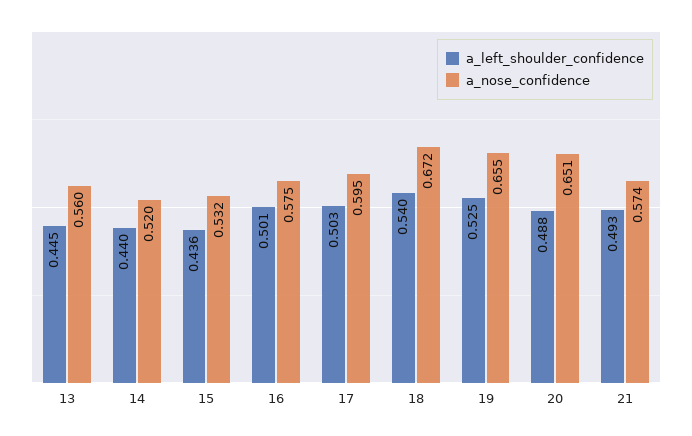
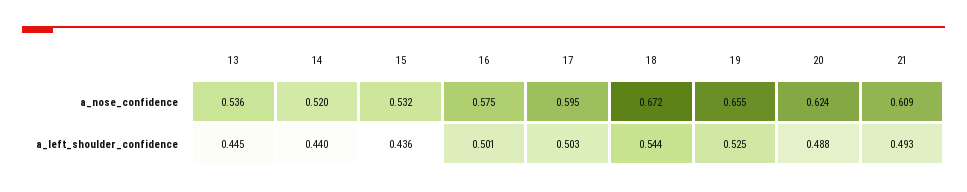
  {
    "a_left_shoulder_confidence": {
      "13": 0.445,
      "14": 0.44,
      "15": 0.436,
      "16": 0.501,
      "17": 0.503,
-     "18": 0.54,
+     "18": 0.544,
      "19": 0.525,
      "20": 0.488,
      "21": 0.493
    },
    "a_nose_confidence": {
-     "13": 0.56,
+     "13": 0.536,
      "14": 0.52,
      "15": 0.532,
      "16": 0.575,
      "17": 0.595,
      "18": 0.672,
      "19": 0.655,
-     "20": 0.651,
+     "20": 0.624,
-     "21": 0.574
+     "21": 0.609
    }
  }

